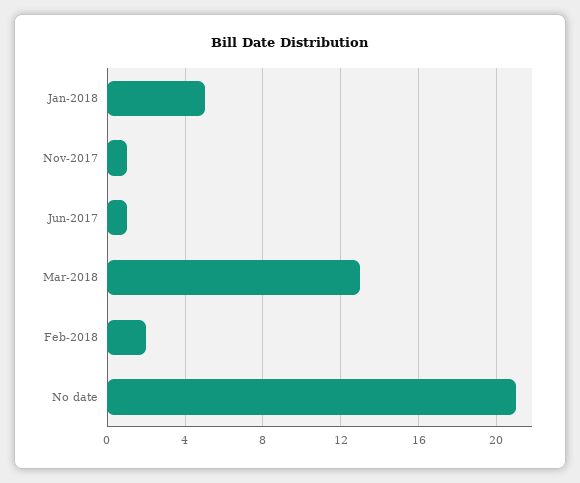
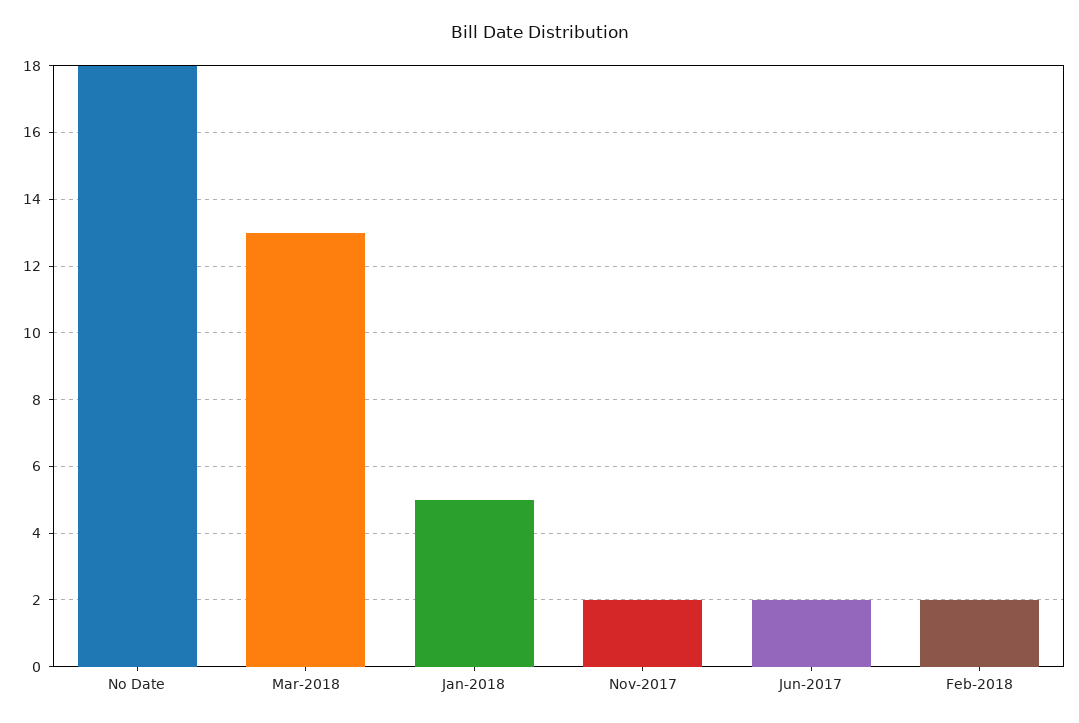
  {
    "Jan-2018": 5,
-   "Nov-2017": 1,
+   "Nov-2017": 2,
-   "Jun-2017": 1,
+   "Jun-2017": 2,
    "Mar-2018": 13,
    "Feb-2018": 2,
-   "No date": 21
+   "No date": 18
  }

